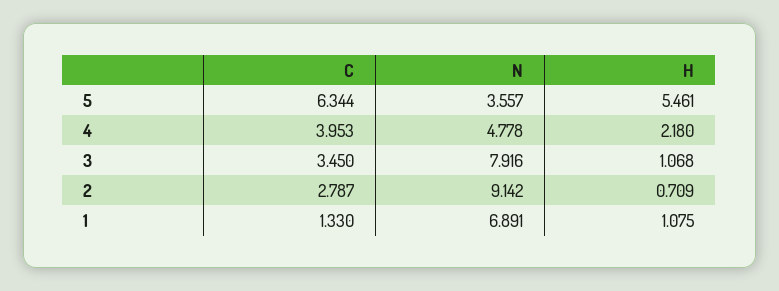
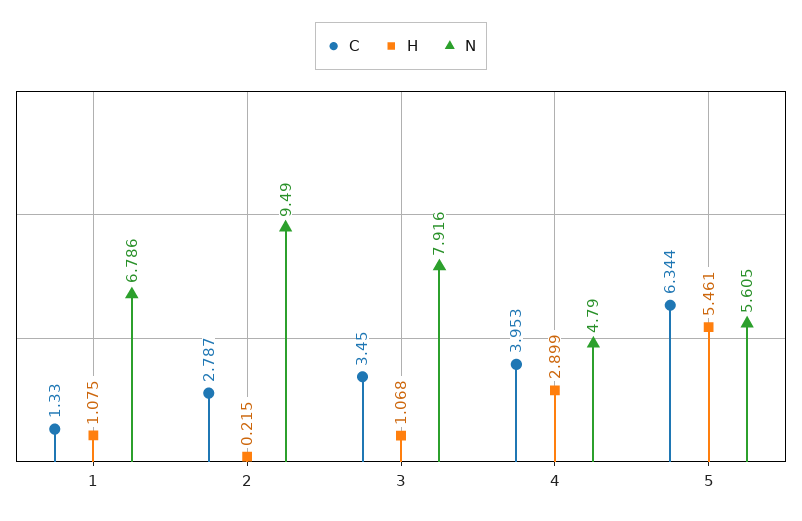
  {
    "C": {
      "5": 6.344,
      "4": 3.953,
      "3": 3.45,
      "2": 2.787,
      "1": 1.33
    },
    "N": {
-     "5": 3.557,
+     "5": 5.605,
-     "4": 4.778,
+     "4": 4.79,
      "3": 7.916,
-     "2": 9.142,
+     "2": 9.49,
-     "1": 6.891
+     "1": 6.786
    },
    "H": {
      "5": 5.461,
-     "4": 2.18,
+     "4": 2.899,
      "3": 1.068,
-     "2": 0.709,
+     "2": 0.215,
      "1": 1.075
    }
  }

